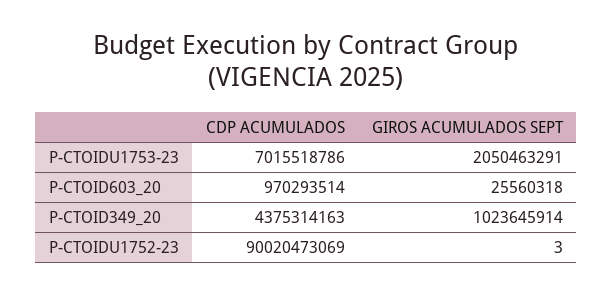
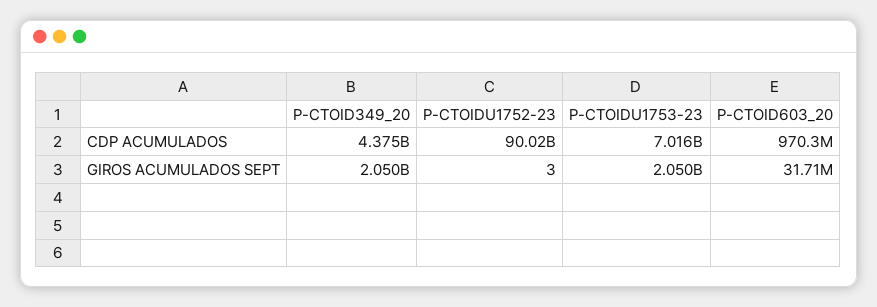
  {
    "CDP ACUMULADOS": {
      "P-CTOIDU1753-23": 7015518786,
      "P-CTOID603_20": 970293514,
      "P-CTOID349_20": 4375314163,
      "P-CTOIDU1752-23": 90020473069
    },
    "GIROS ACUMULADOS SEPT": {
      "P-CTOIDU1753-23": 2050463291,
-     "P-CTOID603_20": 25560318,
+     "P-CTOID603_20": 31710000,
-     "P-CTOID349_20": 1023645914,
+     "P-CTOID349_20": 2050000000,
      "P-CTOIDU1752-23": 3
    }
  }

